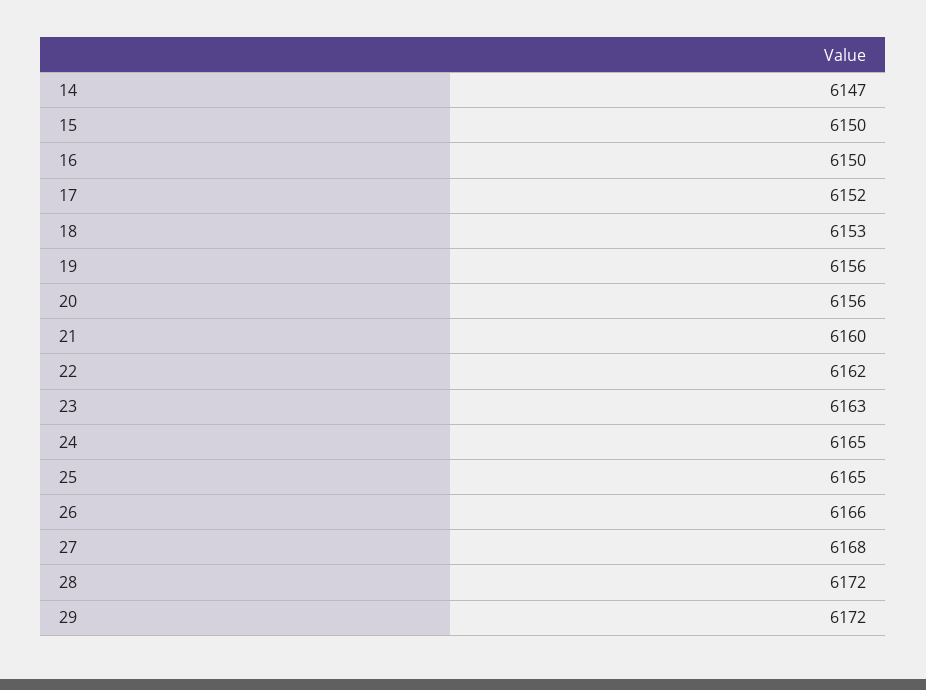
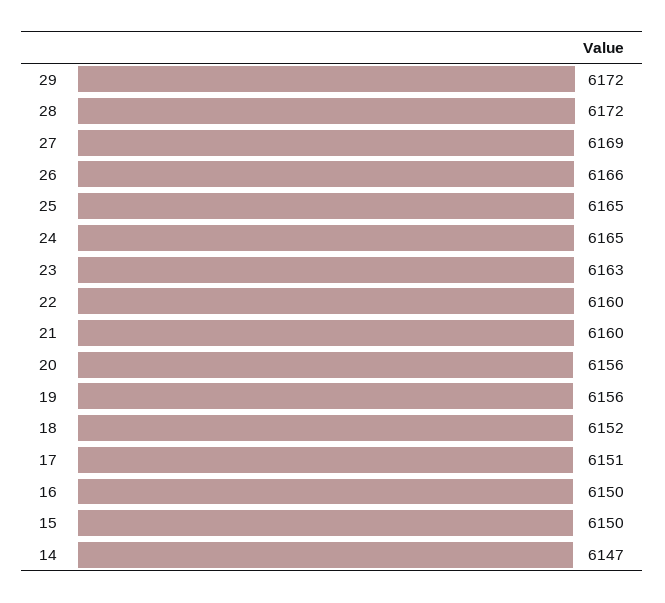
  {
    "14": 6147,
    "15": 6150,
    "16": 6150,
-   "17": 6152,
+   "17": 6151,
-   "18": 6153,
+   "18": 6152,
    "19": 6156,
    "20": 6156,
    "21": 6160,
-   "22": 6162,
+   "22": 6160,
    "23": 6163,
    "24": 6165,
    "25": 6165,
    "26": 6166,
-   "27": 6168,
+   "27": 6169,
    "28": 6172,
    "29": 6172
  }

